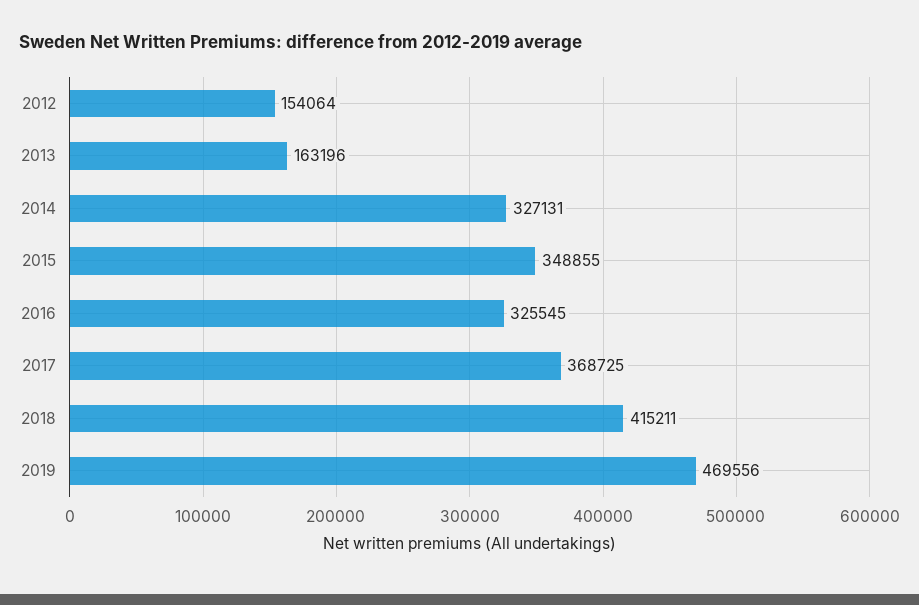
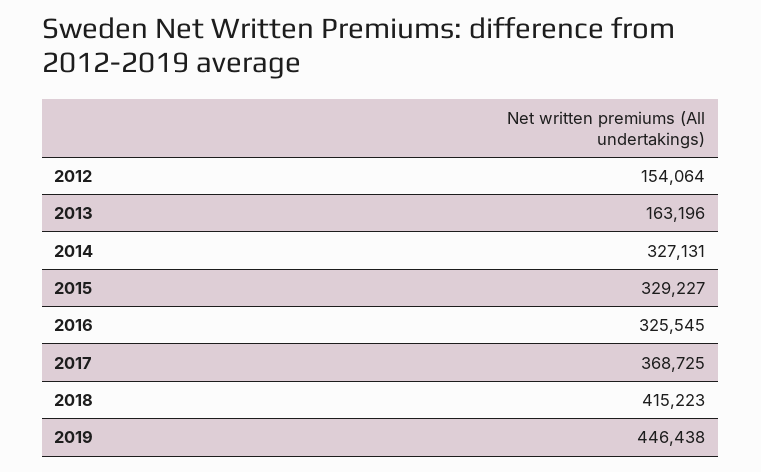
  {
    "2012": 154064,
    "2013": 163196,
    "2014": 327131,
-   "2015": 348855,
+   "2015": 329227,
    "2016": 325545,
    "2017": 368725,
-   "2018": 415211,
+   "2018": 415223,
-   "2019": 469556
+   "2019": 446438
  }

